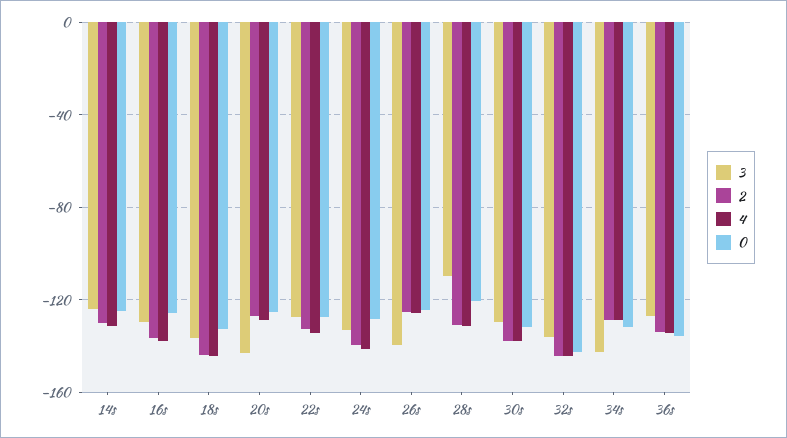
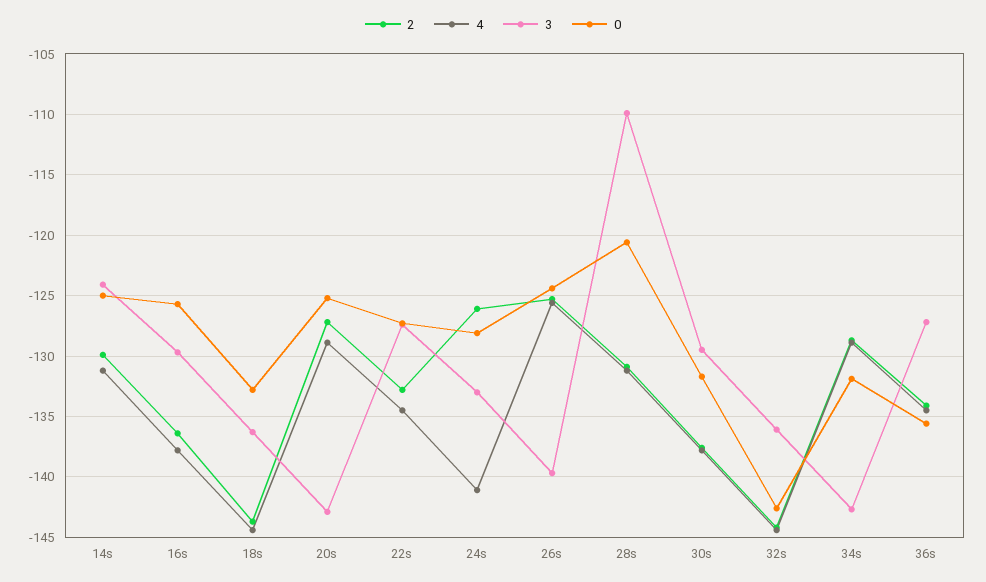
  {
    "3": {
      "14s": -124,
      "16s": -129.5,
      "18s": -136.5,
      "20s": -143,
      "22s": -127.5,
      "24s": -133,
      "26s": -139.5,
      "28s": -110,
      "30s": -129.5,
      "32s": -136,
      "34s": -142.5,
      "36s": -127
    },
    "2": {
      "14s": -130,
      "16s": -136.5,
      "18s": -143.5,
      "20s": -127,
      "22s": -133,
-     "24s": -140,
+     "24s": -126,
      "26s": -125.5,
      "28s": -131,
      "30s": -137.5,
      "32s": -144,
      "34s": -128.5,
      "36s": -134
    },
    "4": {
      "14s": -131,
      "16s": -138,
      "18s": -144.5,
      "20s": -129,
      "22s": -134.5,
      "24s": -141,
      "26s": -125.5,
      "28s": -131,
      "30s": -138,
      "32s": -144.5,
      "34s": -129,
      "36s": -134.5
    },
    "0": {
      "14s": -125,
      "16s": -125.5,
      "18s": -133,
      "20s": -125,
      "22s": -127.5,
      "24s": -128,
      "26s": -124.5,
      "28s": -120.5,
      "30s": -131.5,
      "32s": -142.5,
      "34s": -132,
      "36s": -135.5
    }
  }

